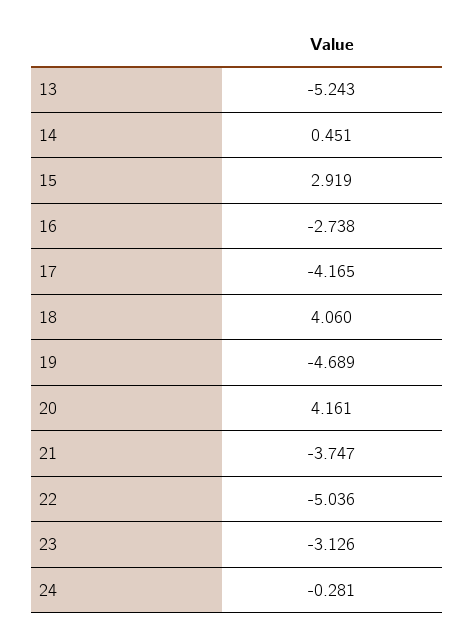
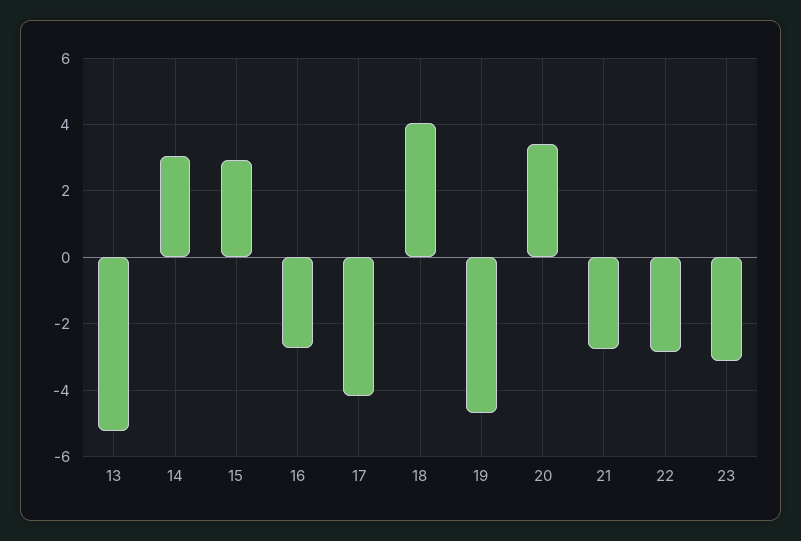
  {
    "13": -5.243,
-   "14": 0.451,
+   "14": 3,
    "15": 2.919,
    "16": -2.738,
    "17": -4.165,
    "18": 4.06,
    "19": -4.689,
-   "20": 4.161,
+   "20": 3.4,
-   "21": -3.747,
+   "21": -2.8,
-   "22": -5.036,
+   "22": -2.8,
-   "23": -3.126,
+   "23": -3.126
-   "24": -0.281
  }

